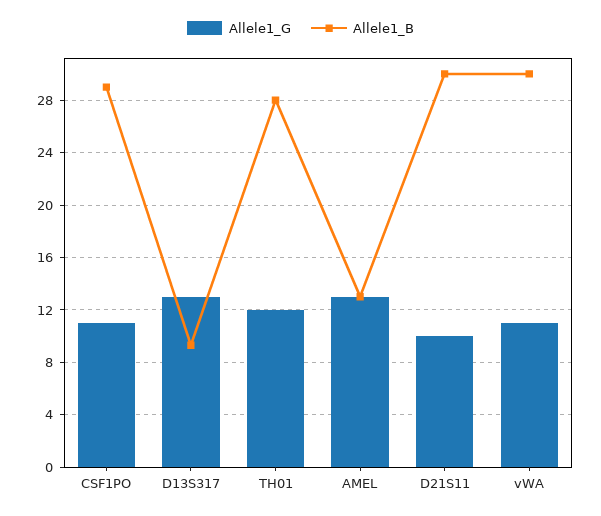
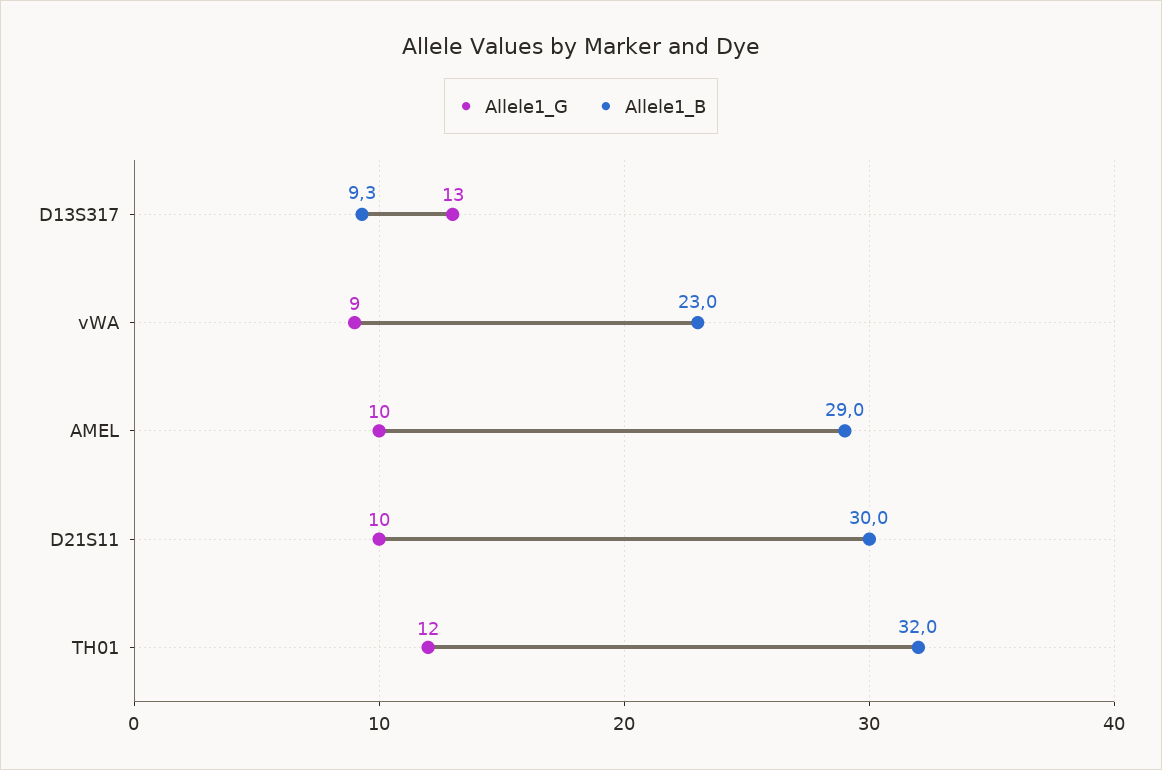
  {
    "Allele1_G": {
-     "CSF1PO": 11,
      "D13S317": 13,
      "TH01": 12,
-     "AMEL": 13,
+     "AMEL": 10,
      "D21S11": 10,
-     "vWA": 11
+     "vWA": 9
    },
    "Allele1_B": {
-     "CSF1PO": 29,
      "D13S317": 9.3,
-     "TH01": 28,
+     "TH01": 32,
-     "AMEL": 13,
+     "AMEL": 29,
      "D21S11": 30,
-     "vWA": 30
+     "vWA": 23
    }
  }

